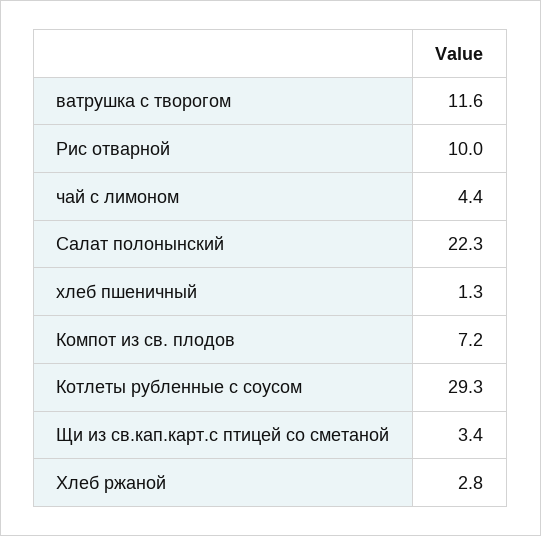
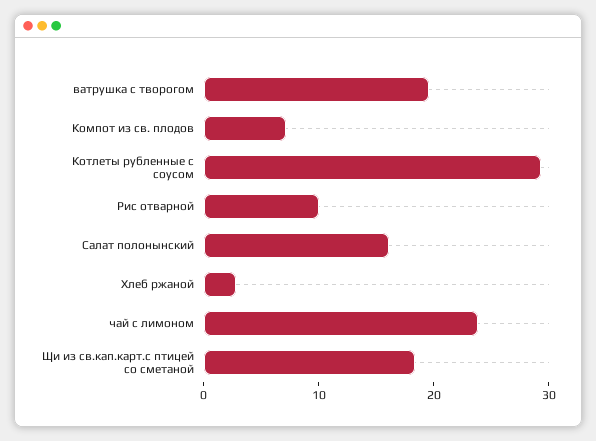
  {
-   "ватрушка с творогом": 11.6,
+   "ватрушка с творогом": 20,
    "Рис отварной": 10,
-   "чай с лимоном": 4.4,
+   "чай с лимоном": 24,
-   "Салат полонынский": 22.3,
+   "Салат полонынский": 16,
-   "хлеб пшеничный": 1.3,
    "Компот из св. плодов": 7.2,
    "Котлеты рубленные с соусом": 29.3,
-   "Щи из св.кап.карт.с птицей со сметаной": 3.4,
+   "Щи из св.кап.карт.с птицей со сметаной": 18,
    "Хлеб ржаной": 2.8
  }

